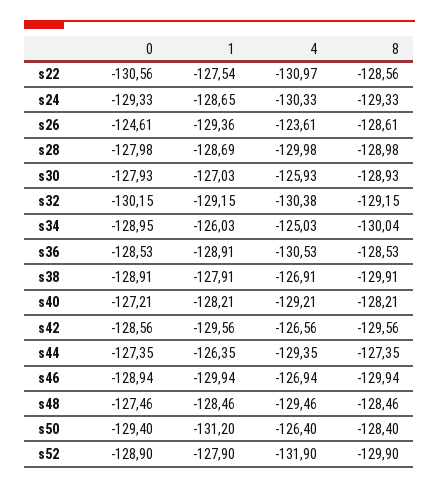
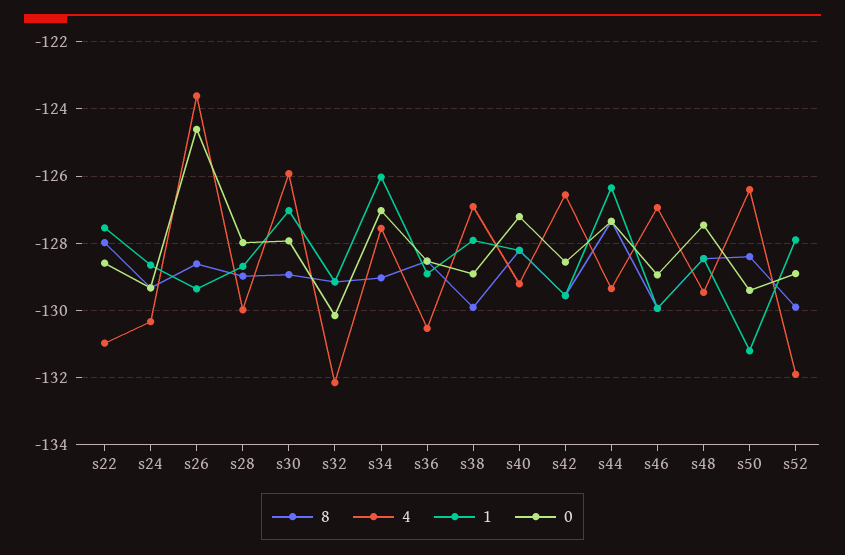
  {
    "0": {
-     "s22": -130.56,
+     "s22": -128.6,
      "s24": -129.33,
      "s26": -124.61,
      "s28": -127.98,
      "s30": -127.93,
      "s32": -130.15,
-     "s34": -128.95,
+     "s34": -127,
      "s36": -128.53,
      "s38": -128.91,
      "s40": -127.21,
      "s42": -128.56,
      "s44": -127.35,
      "s46": -128.94,
      "s48": -127.46,
      "s50": -129.4,
      "s52": -128.9
    },
    "1": {
      "s22": -127.54,
      "s24": -128.65,
      "s26": -129.36,
      "s28": -128.69,
      "s30": -127.03,
      "s32": -129.15,
      "s34": -126.03,
      "s36": -128.91,
      "s38": -127.91,
      "s40": -128.21,
      "s42": -129.56,
      "s44": -126.35,
      "s46": -129.94,
      "s48": -128.46,
      "s50": -131.2,
      "s52": -127.9
    },
    "4": {
      "s22": -130.97,
      "s24": -130.33,
      "s26": -123.61,
      "s28": -129.98,
      "s30": -125.93,
-     "s32": -130.38,
+     "s32": -132.2,
-     "s34": -125.03,
+     "s34": -127.6,
      "s36": -130.53,
      "s38": -126.91,
      "s40": -129.21,
      "s42": -126.56,
      "s44": -129.35,
      "s46": -126.94,
      "s48": -129.46,
      "s50": -126.4,
      "s52": -131.9
    },
    "8": {
-     "s22": -128.56,
+     "s22": -128,
      "s24": -129.33,
      "s26": -128.61,
      "s28": -128.98,
      "s30": -128.93,
      "s32": -129.15,
-     "s34": -130.04,
+     "s34": -129,
      "s36": -128.53,
      "s38": -129.91,
      "s40": -128.21,
      "s42": -129.56,
      "s44": -127.35,
      "s46": -129.94,
      "s48": -128.46,
      "s50": -128.4,
      "s52": -129.9
    }
  }

